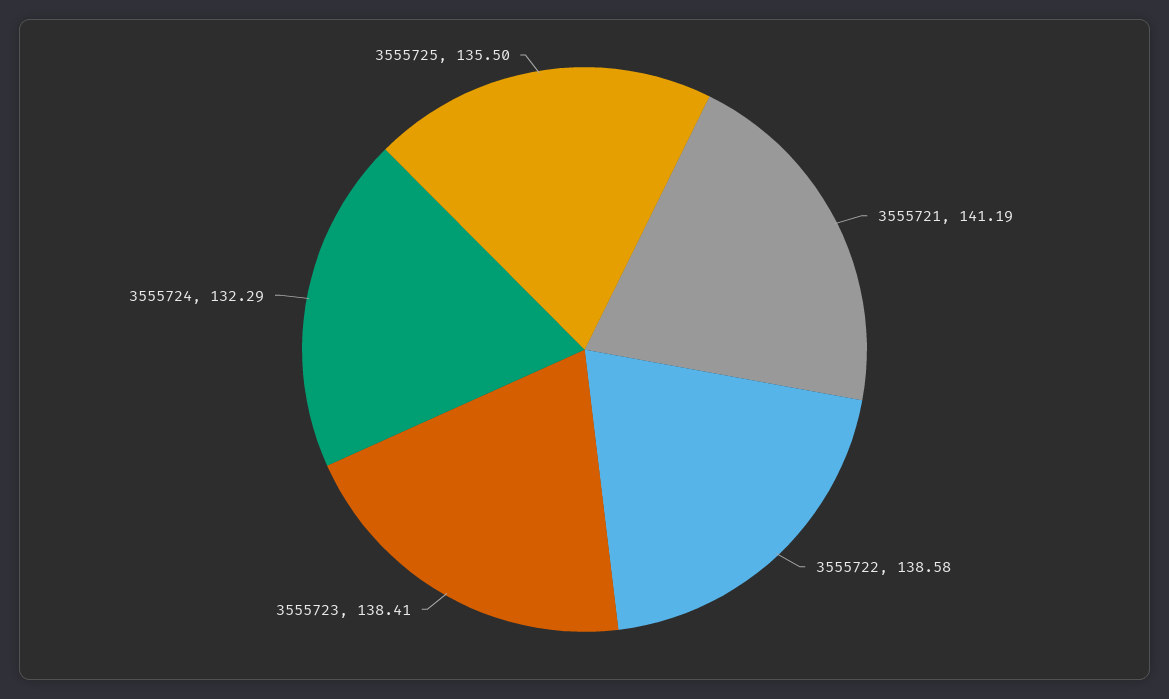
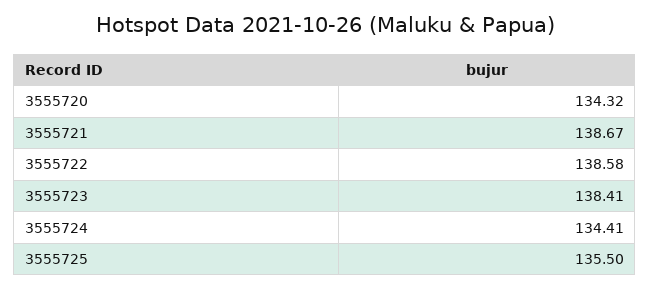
  {
-   "3555721": 141.19,
+   "3555721": 138.67,
    "3555722": 138.58,
    "3555723": 138.41,
-   "3555724": 132.29,
+   "3555724": 134.41,
-   "3555725": 135.5
+   "3555725": 135.5,
+   "3555720": 134.32
  }

